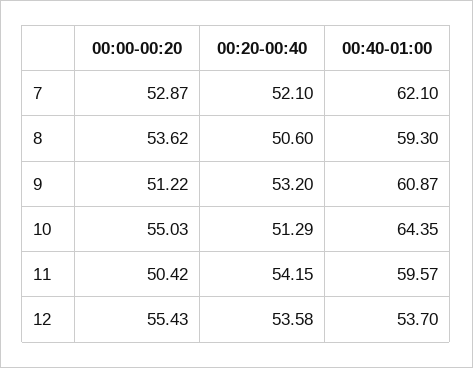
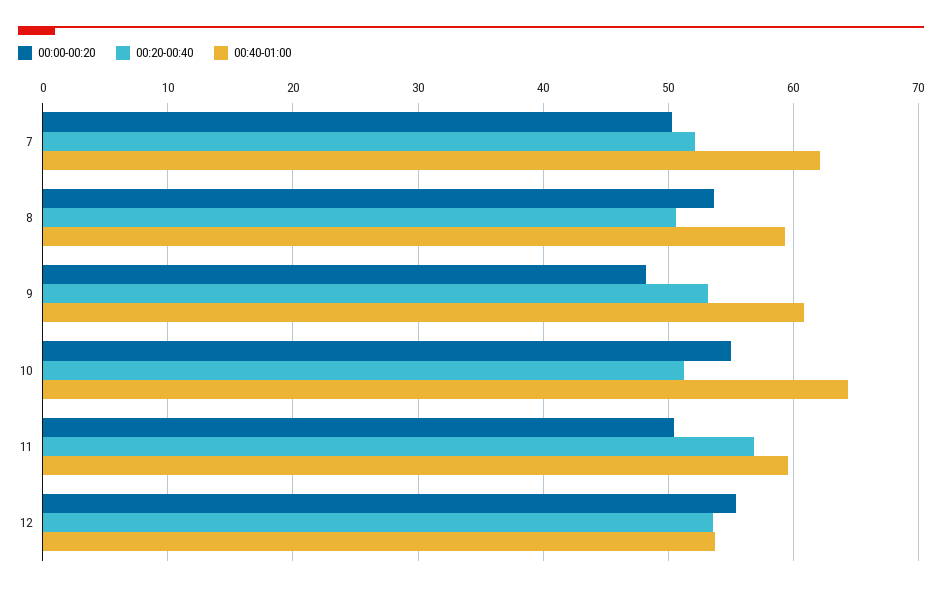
  {
    "00:00-00:20": {
-     "7": 52.87,
+     "7": 50,
      "8": 53.62,
-     "9": 51.22,
+     "9": 48,
      "10": 55.03,
      "11": 50.42,
      "12": 55.43
    },
    "00:20-00:40": {
      "7": 52.1,
      "8": 50.6,
      "9": 53.2,
      "10": 51.29,
-     "11": 54.15,
+     "11": 57,
      "12": 53.58
    },
    "00:40-01:00": {
      "7": 62.1,
      "8": 59.3,
      "9": 60.87,
      "10": 64.35,
      "11": 59.57,
      "12": 53.7
    }
  }

